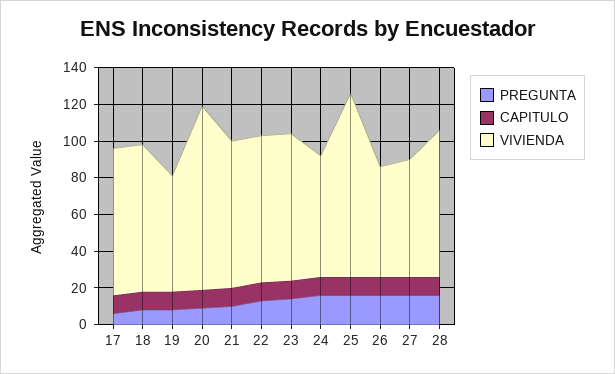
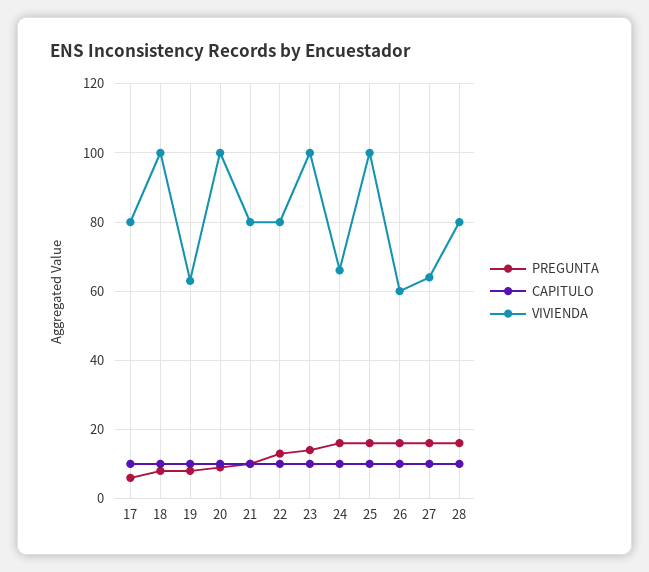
  {
    "PREGUNTA": {
      "17": 5,
      "18": 10,
      "19": 10,
      "20": 10,
      "21": 10,
      "22": 15,
      "23": 15,
      "24": 15,
      "25": 15,
      "26": 15,
      "27": 15,
      "28": 15
    },
    "CAPITULO": {
      "17": 10,
      "18": 10,
      "19": 10,
      "20": 10,
      "21": 10,
      "22": 10,
      "23": 10,
      "24": 10,
      "25": 10,
      "26": 10,
      "27": 10,
      "28": 10
    },
    "VIVIENDA": {
      "17": 80,
-     "18": 80,
+     "18": 100,
      "19": 65,
      "20": 100,
      "21": 80,
      "22": 80,
-     "23": 80,
+     "23": 100,
      "24": 65,
      "25": 100,
      "26": 60,
      "27": 65,
      "28": 80
    }
  }

